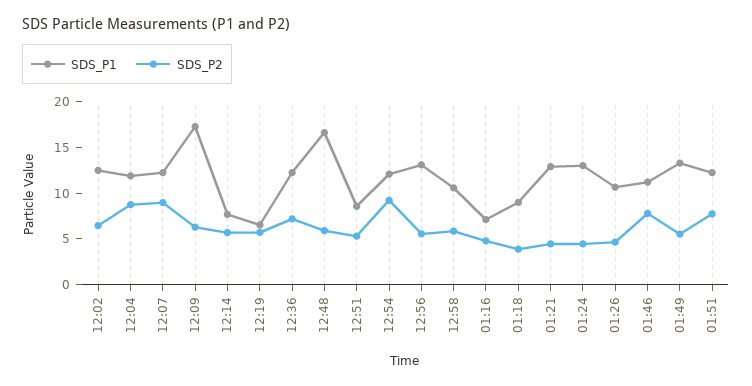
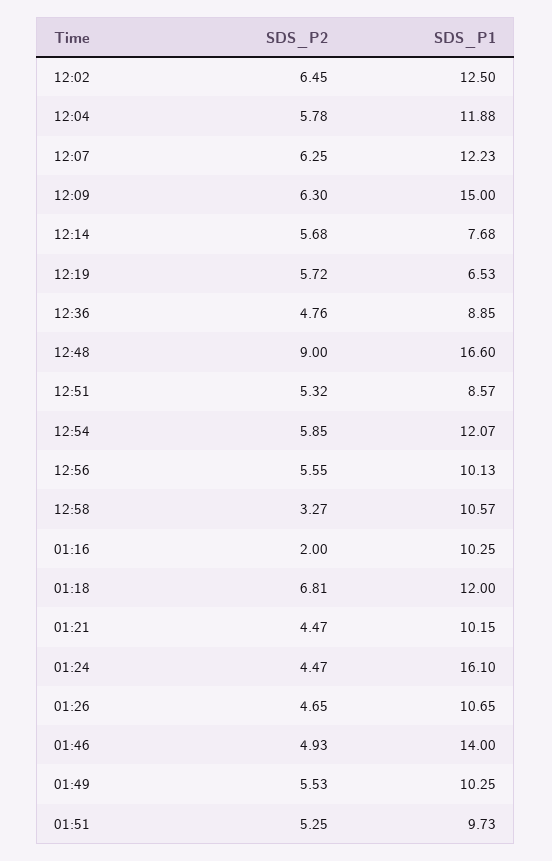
  {
    "SDS_P1": {
      "12:02": 12.5,
      "12:04": 11.88,
      "12:07": 12.23,
-     "12:09": 17,
+     "12:09": 15,
      "12:14": 7.68,
      "12:19": 6.53,
-     "12:36": 12,
+     "12:36": 8.85,
      "12:48": 16.6,
      "12:51": 8.57,
      "12:54": 12.07,
-     "12:56": 13,
+     "12:56": 10.13,
      "12:58": 10.57,
-     "01:16": 7,
+     "01:16": 10.25,
-     "01:18": 9,
+     "01:18": 12,
-     "01:21": 13,
+     "01:21": 10.15,
-     "01:24": 13,
+     "01:24": 16.1,
      "01:26": 10.65,
-     "01:46": 11,
+     "01:46": 14,
-     "01:49": 13,
+     "01:49": 10.25,
-     "01:51": 12
+     "01:51": 9.73
    },
    "SDS_P2": {
      "12:02": 6.45,
-     "12:04": 9,
+     "12:04": 5.78,
-     "12:07": 9,
+     "12:07": 6.25,
      "12:09": 6.3,
      "12:14": 5.68,
      "12:19": 5.72,
-     "12:36": 7,
+     "12:36": 4.76,
-     "12:48": 6,
+     "12:48": 9,
      "12:51": 5.32,
-     "12:54": 9,
+     "12:54": 5.85,
      "12:56": 5.55,
-     "12:58": 6,
+     "12:58": 3.27,
-     "01:16": 5,
+     "01:16": 2,
-     "01:18": 4,
+     "01:18": 6.81,
      "01:21": 4.47,
      "01:24": 4.47,
      "01:26": 4.65,
-     "01:46": 8,
+     "01:46": 4.93,
      "01:49": 5.53,
-     "01:51": 8
+     "01:51": 5.25
    }
  }

